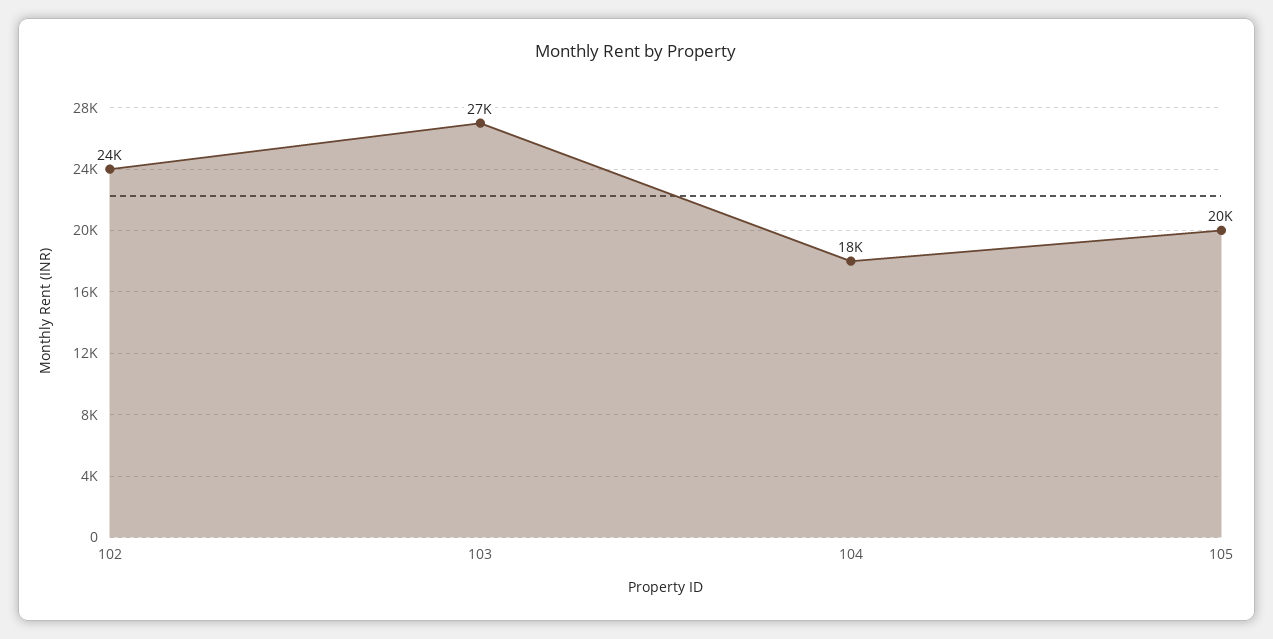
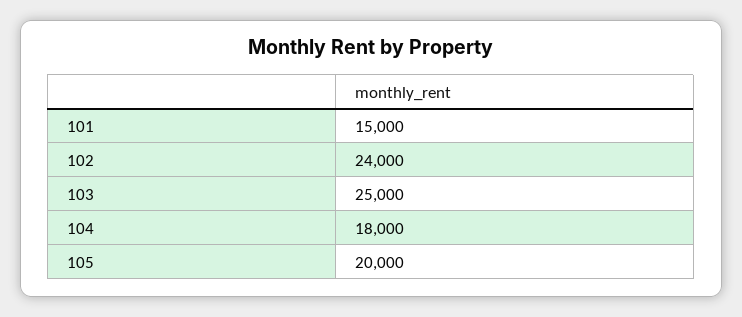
  {
    "102": 24000,
-   "103": 27000,
+   "103": 25000,
    "104": 18000,
-   "105": 20000
+   "105": 20000,
+   "101": 15000
  }

